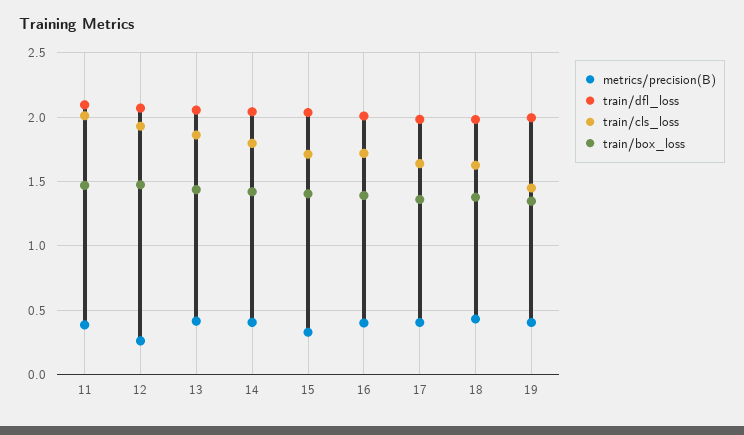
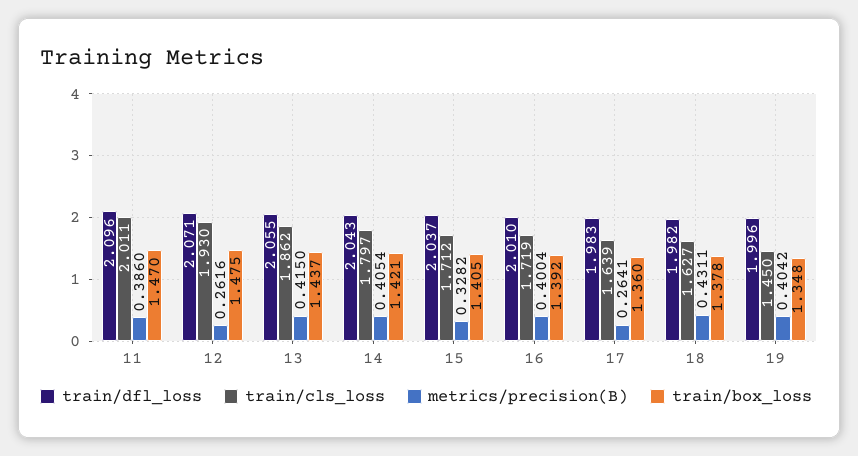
  {
    "metrics/precision(B)": {
      "11": 0.386,
      "12": 0.2616,
      "13": 0.415,
      "14": 0.4054,
      "15": 0.3282,
      "16": 0.4004,
-     "17": 0.4,
+     "17": 0.2641,
      "18": 0.4311,
      "19": 0.4042
    },
    "train/dfl_loss": {
      "11": 2.096,
      "12": 2.071,
      "13": 2.055,
      "14": 2.043,
      "15": 2.037,
      "16": 2.01,
      "17": 1.983,
      "18": 1.982,
      "19": 1.996
    },
    "train/cls_loss": {
      "11": 2.011,
      "12": 1.93,
      "13": 1.862,
      "14": 1.797,
      "15": 1.712,
      "16": 1.719,
      "17": 1.639,
      "18": 1.627,
      "19": 1.45
    },
    "train/box_loss": {
      "11": 1.47,
      "12": 1.475,
      "13": 1.437,
      "14": 1.421,
      "15": 1.405,
      "16": 1.392,
      "17": 1.36,
      "18": 1.378,
      "19": 1.348
    }
  }

